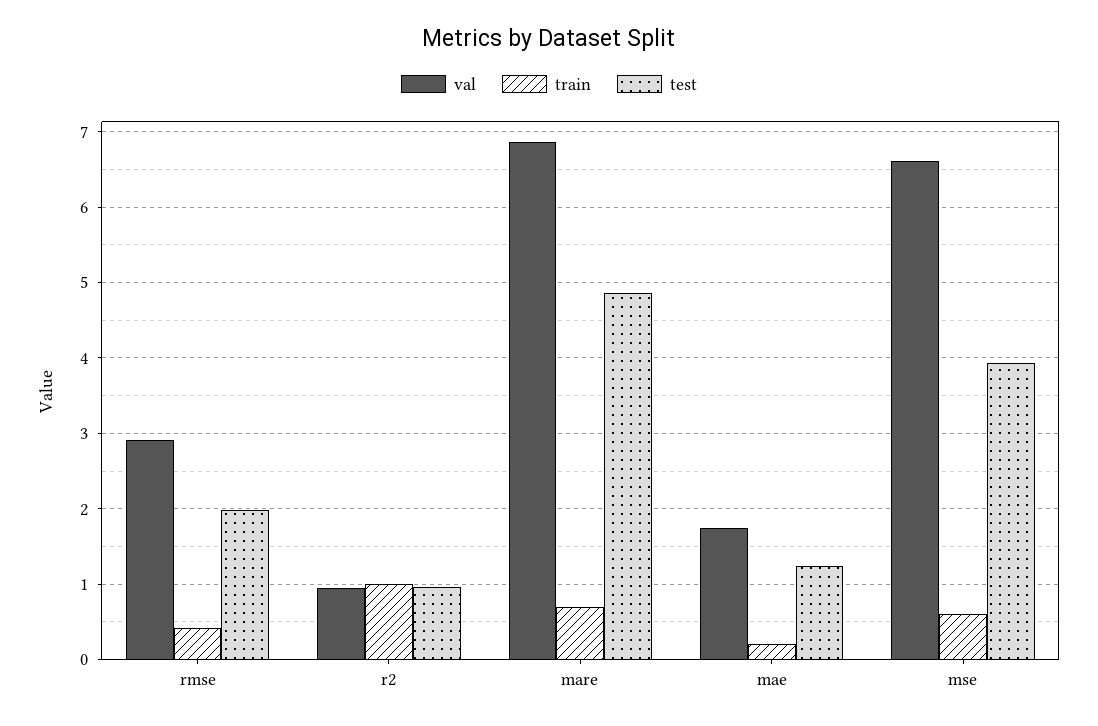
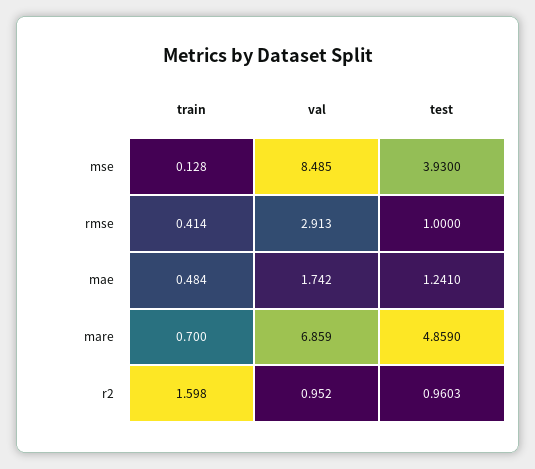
  {
    "val": {
      "rmse": 2.913,
      "r2": 0.952,
      "mare": 6.859,
      "mae": 1.742,
-     "mse": 6.6
+     "mse": 8.485
    },
    "train": {
      "rmse": 0.414,
-     "r2": 1,
+     "r2": 1.598,
      "mare": 0.7,
-     "mae": 0.2,
+     "mae": 0.484,
-     "mse": 0.6
+     "mse": 0.128
    },
    "test": {
-     "rmse": 2,
+     "rmse": 1,
      "r2": 0.9603,
      "mare": 4.859,
      "mae": 1.241,
      "mse": 3.93
    }
  }

